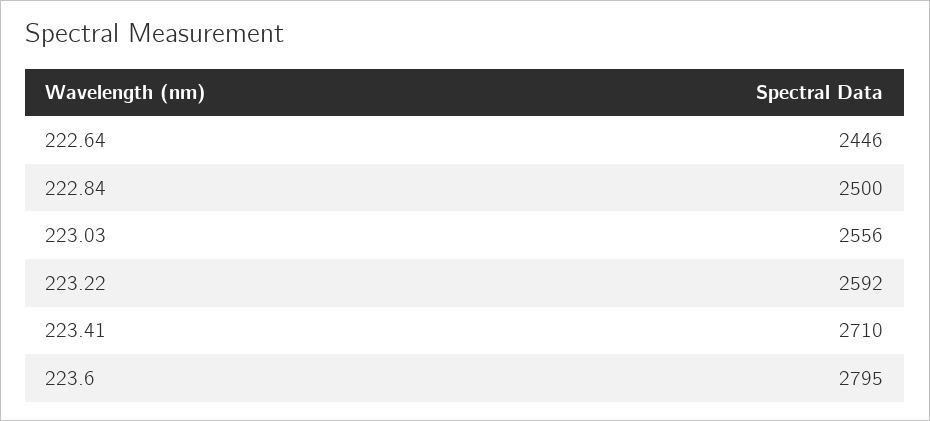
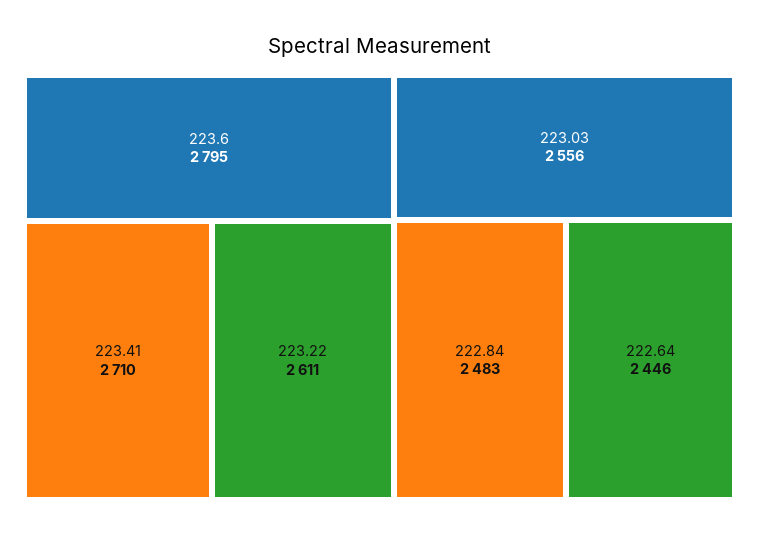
  {
    "222.64": 2446,
-   "222.84": 2500,
+   "222.84": 2483,
    "223.03": 2556,
-   "223.22": 2592,
+   "223.22": 2611,
    "223.41": 2710,
    "223.6": 2795
  }

